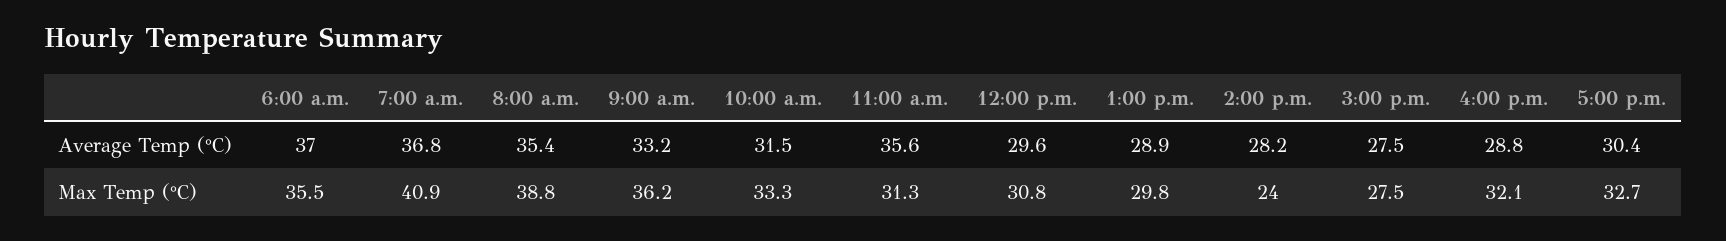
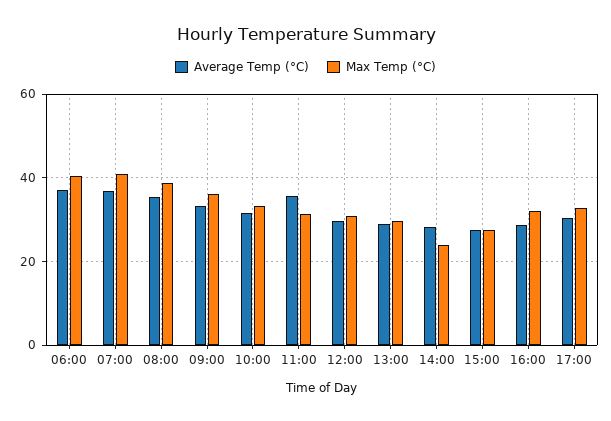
  {
    "Average Temp (°C)": {
      "6:00 a.m.": 37,
      "7:00 a.m.": 36.8,
      "8:00 a.m.": 35.4,
      "9:00 a.m.": 33.2,
      "10:00 a.m.": 31.5,
      "11:00 a.m.": 35.6,
      "12:00 p.m.": 29.6,
      "1:00 p.m.": 28.9,
      "2:00 p.m.": 28.2,
      "3:00 p.m.": 27.5,
      "4:00 p.m.": 28.8,
      "5:00 p.m.": 30.4
    },
    "Max Temp (°C)": {
-     "6:00 a.m.": 35.5,
+     "6:00 a.m.": 40,
      "7:00 a.m.": 40.9,
      "8:00 a.m.": 38.8,
      "9:00 a.m.": 36.2,
      "10:00 a.m.": 33.3,
      "11:00 a.m.": 31.3,
      "12:00 p.m.": 30.8,
      "1:00 p.m.": 29.8,
      "2:00 p.m.": 24,
      "3:00 p.m.": 27.5,
      "4:00 p.m.": 32.1,
      "5:00 p.m.": 32.7
    }
  }

